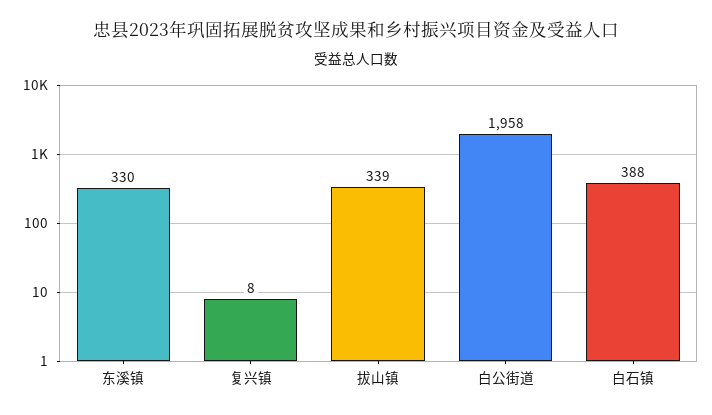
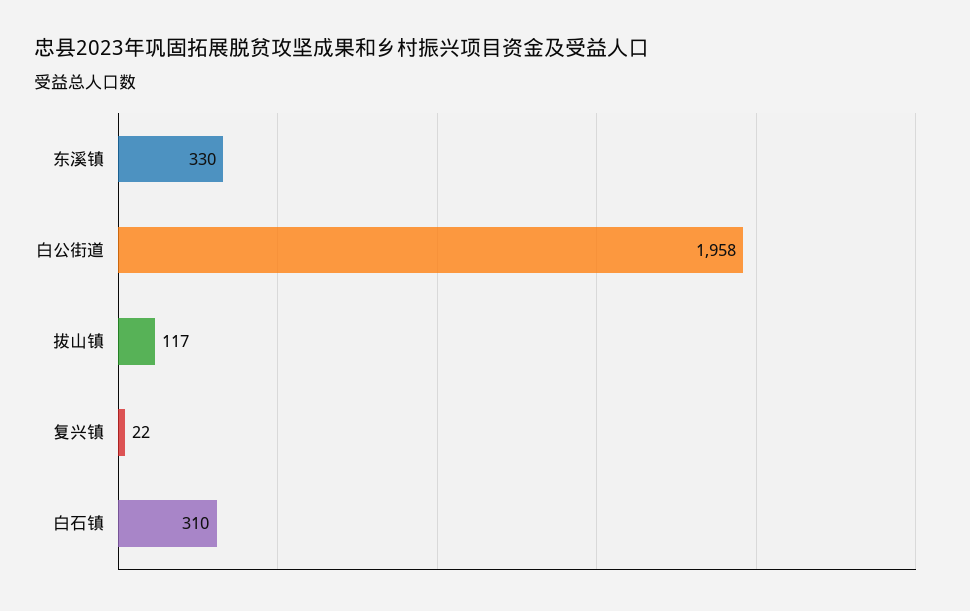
  {
    "东溪镇": 330,
-   "复兴镇": 8,
+   "复兴镇": 22,
-   "拔山镇": 339,
+   "拔山镇": 117,
    "白公街道": 1958,
-   "白石镇": 388
+   "白石镇": 310
  }

